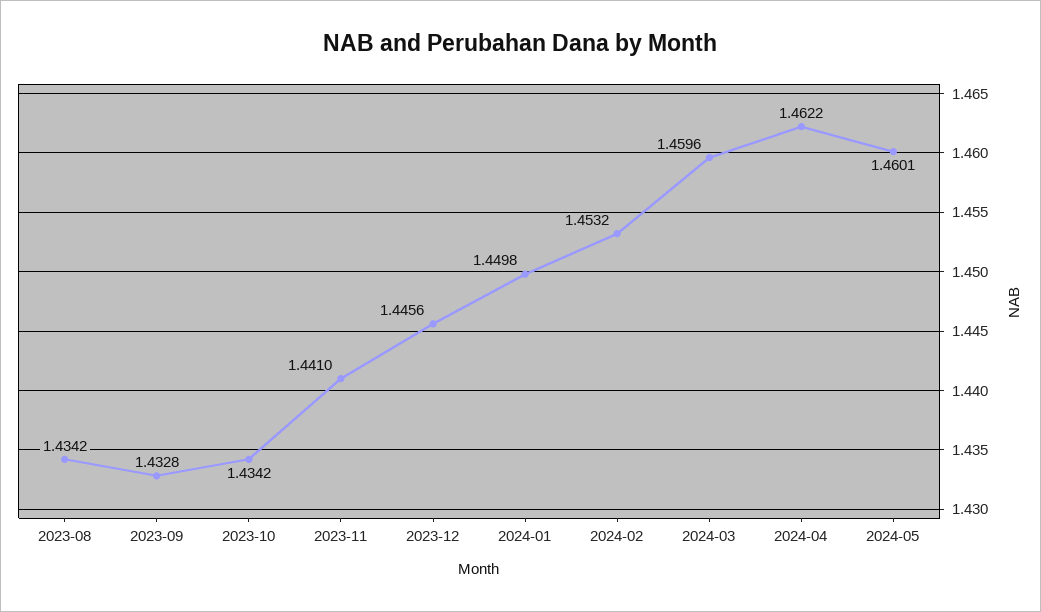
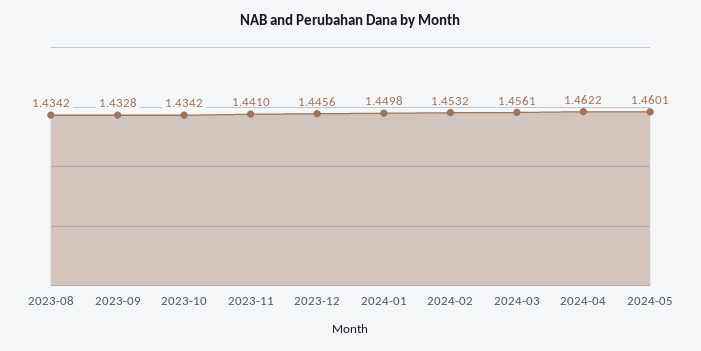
  {
    "2023-08": 1.4342,
    "2023-09": 1.4328,
    "2023-10": 1.4342,
    "2023-11": 1.441,
    "2023-12": 1.4456,
    "2024-01": 1.4498,
    "2024-02": 1.4532,
-   "2024-03": 1.4596,
+   "2024-03": 1.4561,
    "2024-04": 1.4622,
    "2024-05": 1.4601
  }

